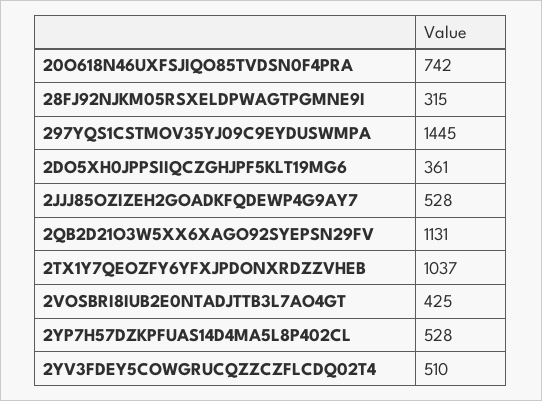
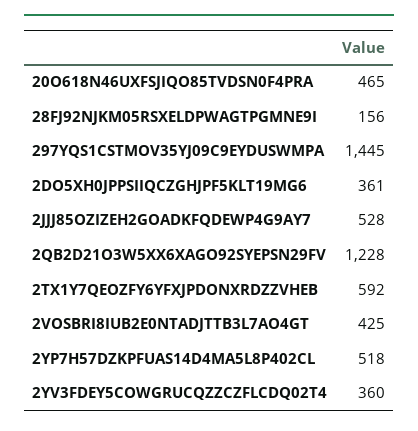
  {
-   "20O618N46UXFSJIQO85TVDSN0F4PRA": 742,
+   "20O618N46UXFSJIQO85TVDSN0F4PRA": 465,
-   "28FJ92NJKM05RSXELDPWAGTPGMNE9I": 315,
+   "28FJ92NJKM05RSXELDPWAGTPGMNE9I": 156,
    "297YQS1CSTMOV35YJ09C9EYDUSWMPA": 1445,
    "2DO5XH0JPPSIIQCZGHJPF5KLT19MG6": 361,
    "2JJJ85OZIZEH2GOADKFQDEWP4G9AY7": 528,
-   "2QB2D21O3W5XX6XAGO92SYEPSN29FV": 1131,
+   "2QB2D21O3W5XX6XAGO92SYEPSN29FV": 1228,
-   "2TX1Y7QEOZFY6YFXJPDONXRDZZVHEB": 1037,
+   "2TX1Y7QEOZFY6YFXJPDONXRDZZVHEB": 592,
    "2VOSBRI8IUB2E0NTADJTTB3L7AO4GT": 425,
-   "2YP7H57DZKPFUAS14D4MA5L8P402CL": 528,
+   "2YP7H57DZKPFUAS14D4MA5L8P402CL": 518,
-   "2YV3FDEY5COWGRUCQZZCZFLCDQ02T4": 510
+   "2YV3FDEY5COWGRUCQZZCZFLCDQ02T4": 360
  }

